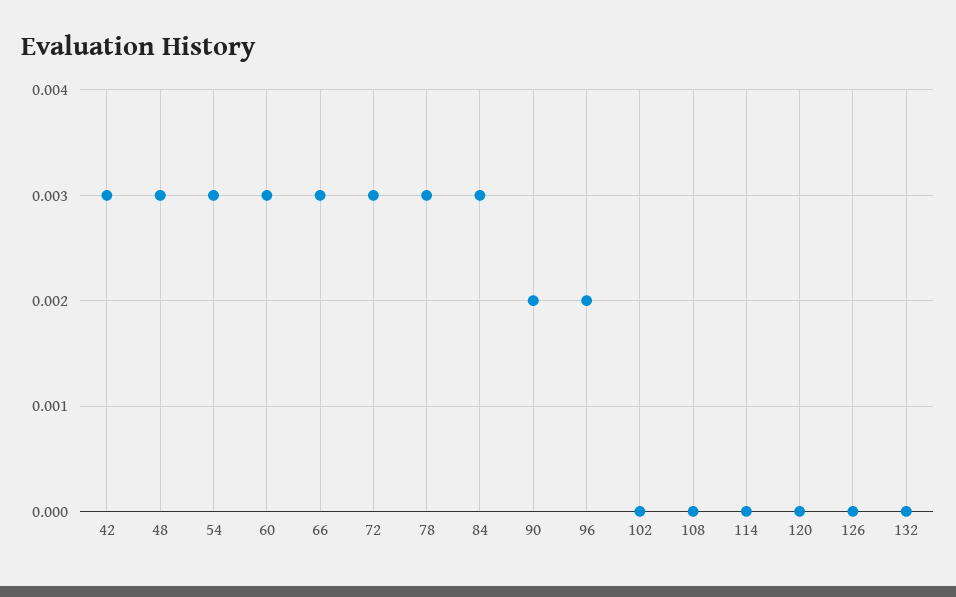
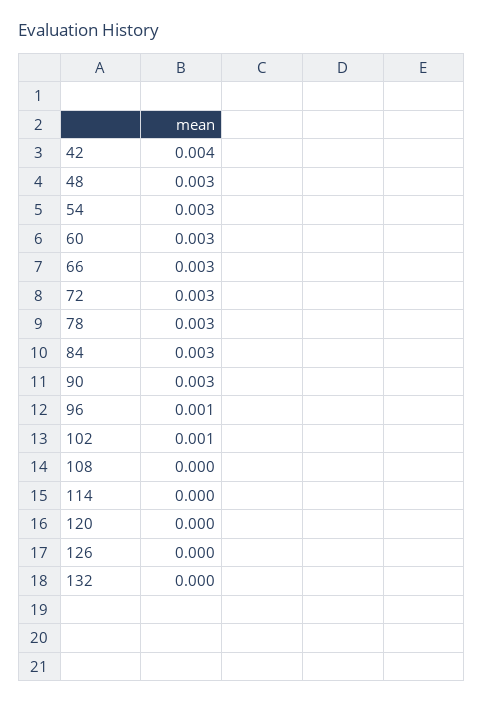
  {
-   "42": 0.003,
+   "42": 0.004,
    "48": 0.003,
    "54": 0.003,
    "60": 0.003,
    "66": 0.003,
    "72": 0.003,
    "78": 0.003,
    "84": 0.003,
-   "90": 0.002,
+   "90": 0.003,
-   "96": 0.002,
+   "96": 0.001,
-   "102": 0,
+   "102": 0.001,
    "108": 0,
    "114": 0,
    "120": 0,
    "126": 0,
    "132": 0
  }

